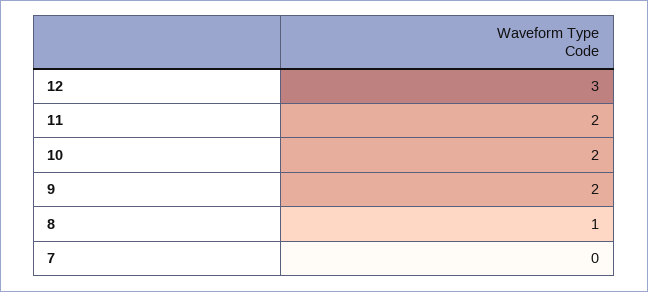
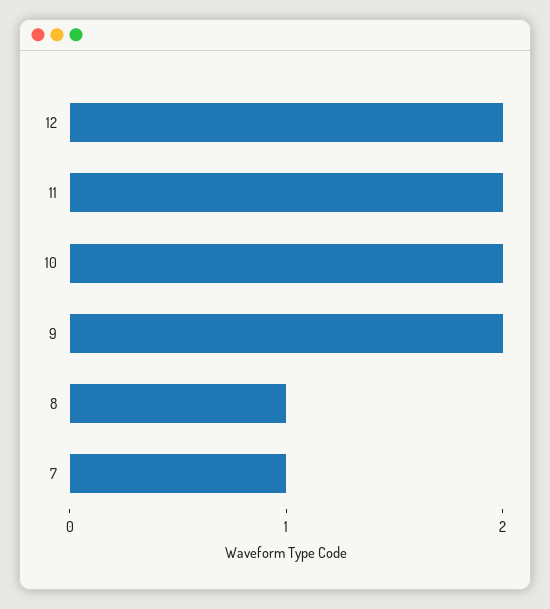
  {
-   "12": 3,
+   "12": 2,
    "11": 2,
    "10": 2,
    "9": 2,
    "8": 1,
-   "7": 0
+   "7": 1
  }

